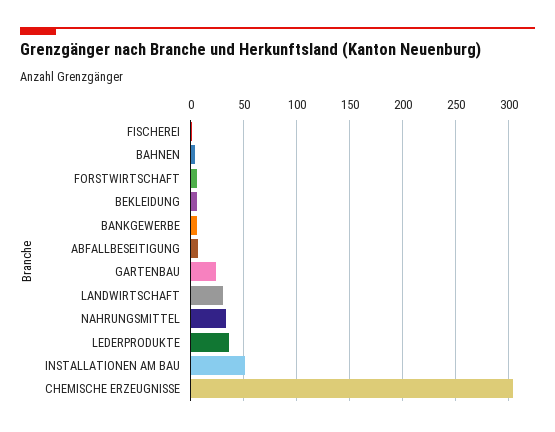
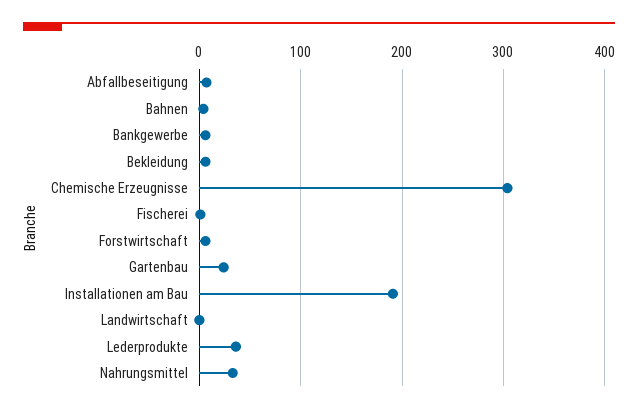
  {
    "FISCHEREI": 0,
    "BAHNEN": 0,
    "FORSTWIRTSCHAFT": 10,
    "BEKLEIDUNG": 10,
    "BANKGEWERBE": 10,
    "ABFALLBESEITIGUNG": 10,
    "GARTENBAU": 20,
-   "LANDWIRTSCHAFT": 30,
+   "LANDWIRTSCHAFT": 0,
    "NAHRUNGSMITTEL": 30,
    "LEDERPRODUKTE": 40,
-   "INSTALLATIONEN AM BAU": 50,
+   "INSTALLATIONEN AM BAU": 190,
    "CHEMISCHE ERZEUGNISSE": 300
  }

